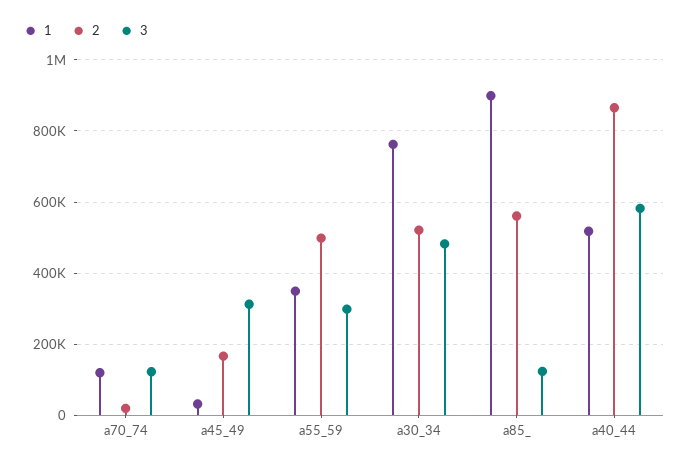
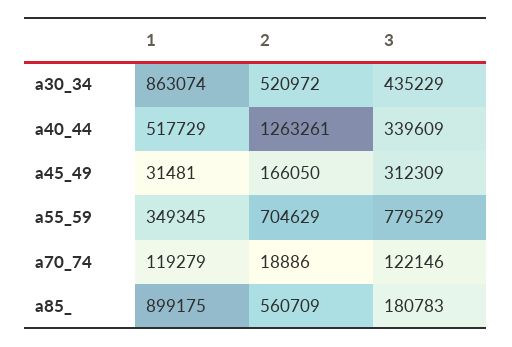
  {
    "1": {
      "a70_74": 119279,
      "a45_49": 31481,
      "a55_59": 349345,
-     "a30_34": 760000,
+     "a30_34": 863074,
      "a85_": 899175,
      "a40_44": 517729
    },
    "2": {
      "a70_74": 18886,
      "a45_49": 166050,
-     "a55_59": 500000,
+     "a55_59": 704629,
      "a30_34": 520972,
      "a85_": 560709,
-     "a40_44": 860000
+     "a40_44": 1263261
    },
    "3": {
      "a70_74": 122146,
      "a45_49": 312309,
-     "a55_59": 300000,
+     "a55_59": 779529,
-     "a30_34": 480000,
+     "a30_34": 435229,
-     "a85_": 120000,
+     "a85_": 180783,
-     "a40_44": 580000
+     "a40_44": 339609
    }
  }

